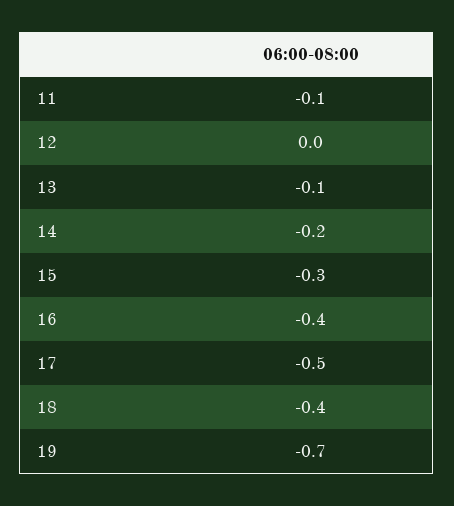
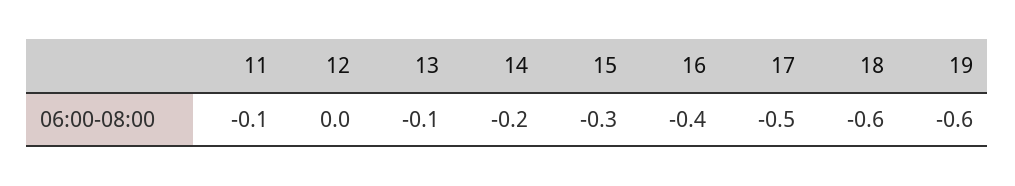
  {
    "11": -0.1,
    "12": 0,
    "13": -0.1,
    "14": -0.2,
    "15": -0.3,
    "16": -0.4,
    "17": -0.5,
-   "18": -0.4,
+   "18": -0.6,
-   "19": -0.7
+   "19": -0.6
  }

